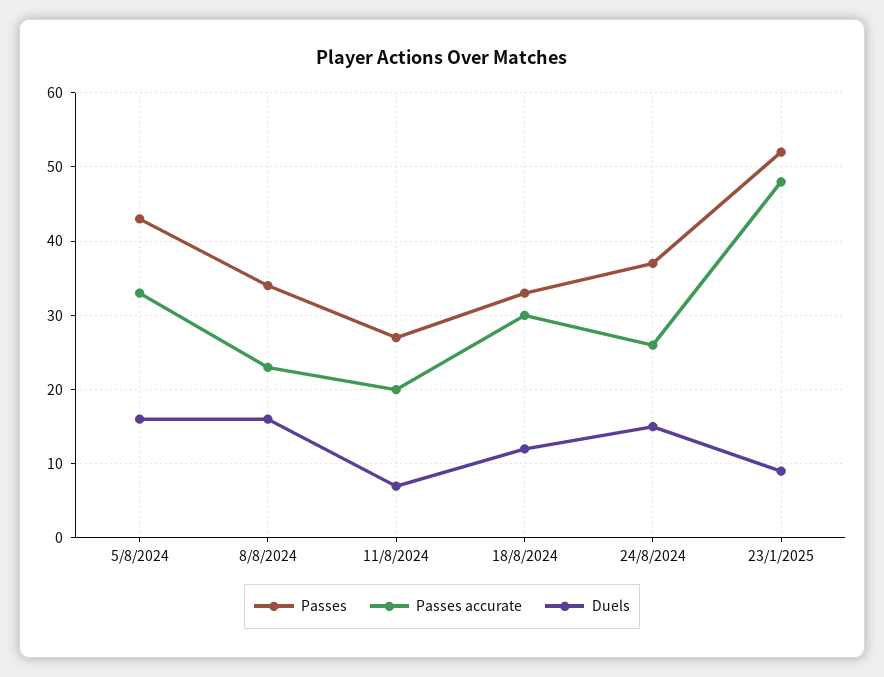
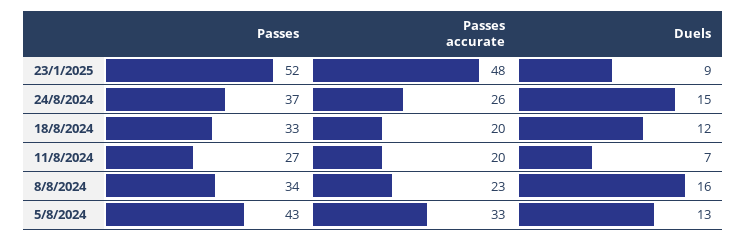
  {
    "Passes": {
      "5/8/2024": 43,
      "8/8/2024": 34,
      "11/8/2024": 27,
      "18/8/2024": 33,
      "24/8/2024": 37,
      "23/1/2025": 52
    },
    "Passes accurate": {
      "5/8/2024": 33,
      "8/8/2024": 23,
      "11/8/2024": 20,
-     "18/8/2024": 30,
+     "18/8/2024": 20,
      "24/8/2024": 26,
      "23/1/2025": 48
    },
    "Duels": {
-     "5/8/2024": 16,
+     "5/8/2024": 13,
      "8/8/2024": 16,
      "11/8/2024": 7,
      "18/8/2024": 12,
      "24/8/2024": 15,
      "23/1/2025": 9
    }
  }

